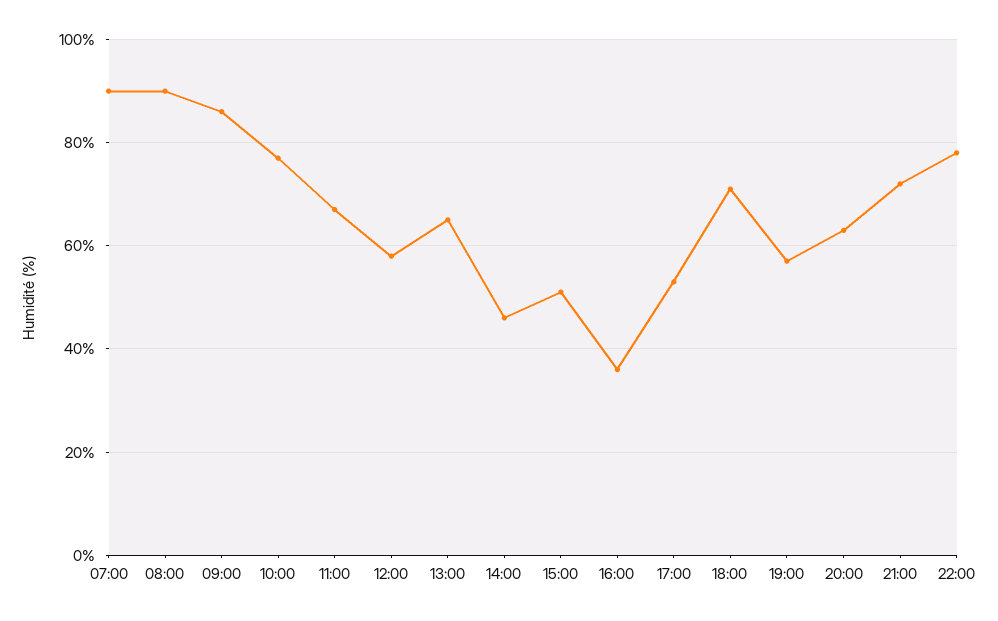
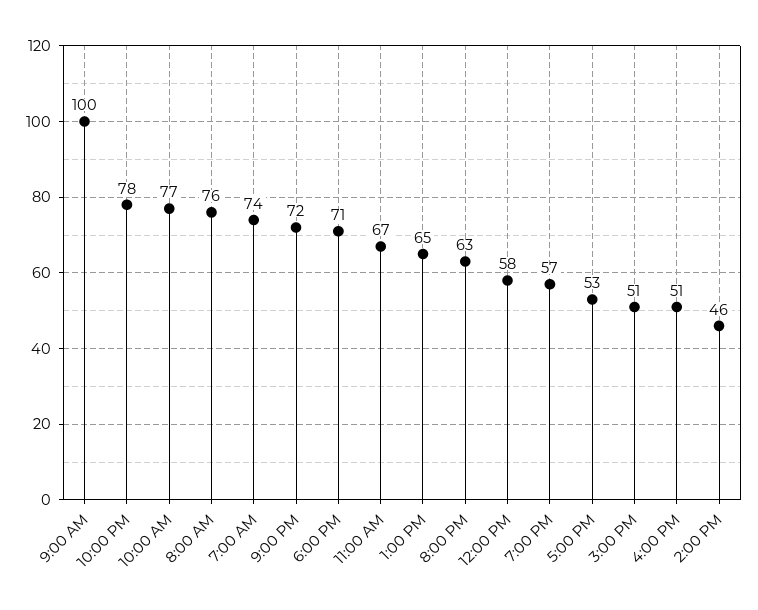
  {
-   "07:00": 90,
+   "07:00": 74,
-   "08:00": 90,
+   "08:00": 76,
-   "09:00": 85,
+   "09:00": 100,
    "10:00": 77,
    "11:00": 67,
    "12:00": 58,
    "13:00": 65,
    "14:00": 46,
    "15:00": 51,
-   "16:00": 35,
+   "16:00": 51,
    "17:00": 53,
    "18:00": 71,
    "19:00": 57,
    "20:00": 63,
    "21:00": 72,
    "22:00": 78
  }

